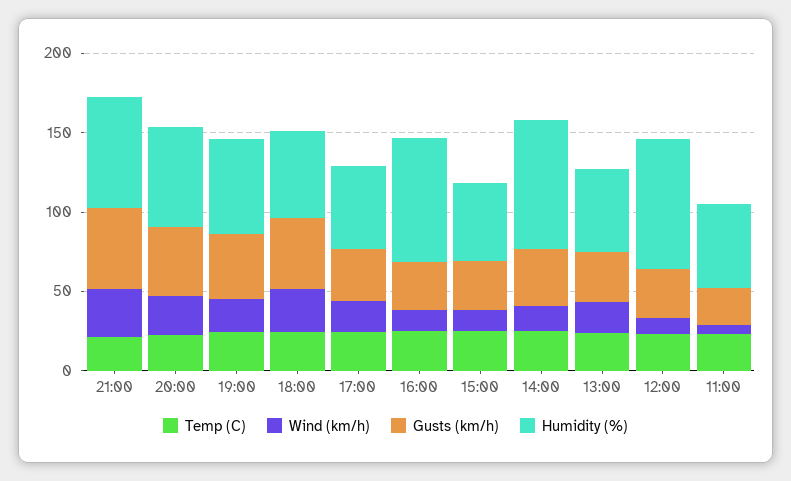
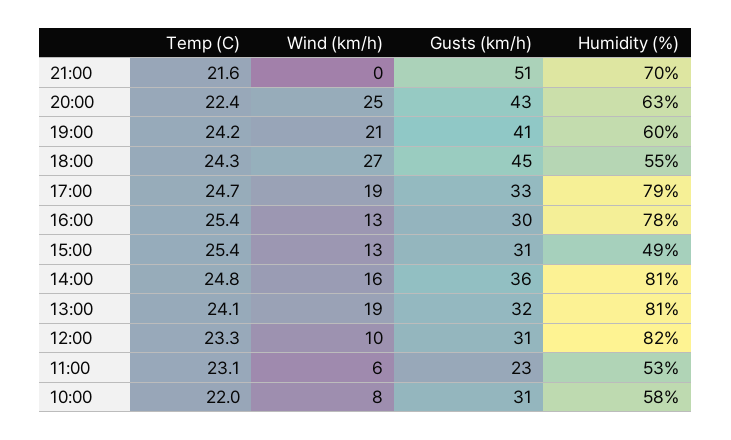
  {
    "Temp (C)": {
      "21:00": 21.6,
      "20:00": 22.4,
      "19:00": 24.2,
      "18:00": 24.3,
      "17:00": 24.7,
      "16:00": 25.4,
      "15:00": 25.4,
      "14:00": 24.8,
      "13:00": 24.1,
      "12:00": 23.3,
-     "11:00": 23.1
+     "11:00": 23.1,
+     "10:00": 22
    },
    "Wind (km/h)": {
-     "21:00": 30,
+     "21:00": 0,
      "20:00": 25,
      "19:00": 21,
      "18:00": 27,
      "17:00": 19,
      "16:00": 13,
      "15:00": 13,
      "14:00": 16,
      "13:00": 19,
      "12:00": 10,
-     "11:00": 6
+     "11:00": 6,
+     "10:00": 8
    },
    "Gusts (km/h)": {
      "21:00": 51,
      "20:00": 43,
      "19:00": 41,
      "18:00": 45,
      "17:00": 33,
      "16:00": 30,
      "15:00": 31,
      "14:00": 36,
      "13:00": 32,
      "12:00": 31,
-     "11:00": 23
+     "11:00": 23,
+     "10:00": 31
    },
    "Humidity (%)": {
      "21:00": 70,
      "20:00": 63,
      "19:00": 60,
      "18:00": 55,
-     "17:00": 50,
+     "17:00": 79,
      "16:00": 78,
      "15:00": 49,
      "14:00": 81,
-     "13:00": 50,
+     "13:00": 81,
      "12:00": 82,
-     "11:00": 53
+     "11:00": 53,
+     "10:00": 58
    }
  }

